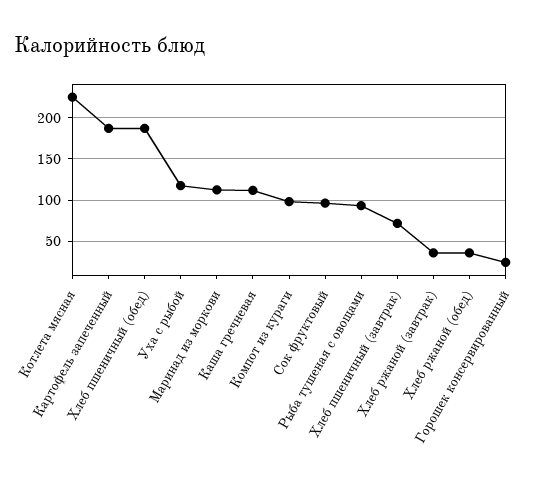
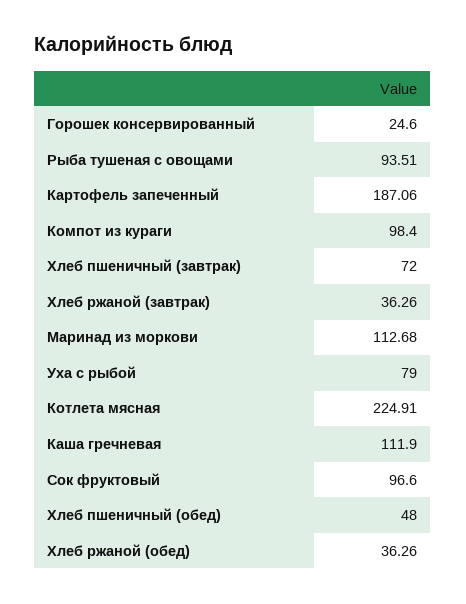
  {
    "Котлета мясная": 224.91,
    "Картофель запеченный": 187.06,
-   "Хлеб пшеничный (обед)": 190,
+   "Хлеб пшеничный (обед)": 48,
-   "Уха с рыбой": 120,
+   "Уха с рыбой": 79,
    "Маринад из моркови": 112.68,
    "Каша гречневая": 111.9,
    "Компот из кураги": 98.4,
    "Сок фруктовый": 96.6,
    "Рыба тушеная с овощами": 93.51,
    "Хлеб пшеничный (завтрак)": 72,
    "Хлеб ржаной (завтрак)": 36.26,
    "Хлеб ржаной (обед)": 36.26,
    "Горошек консервированный": 24.6
  }

